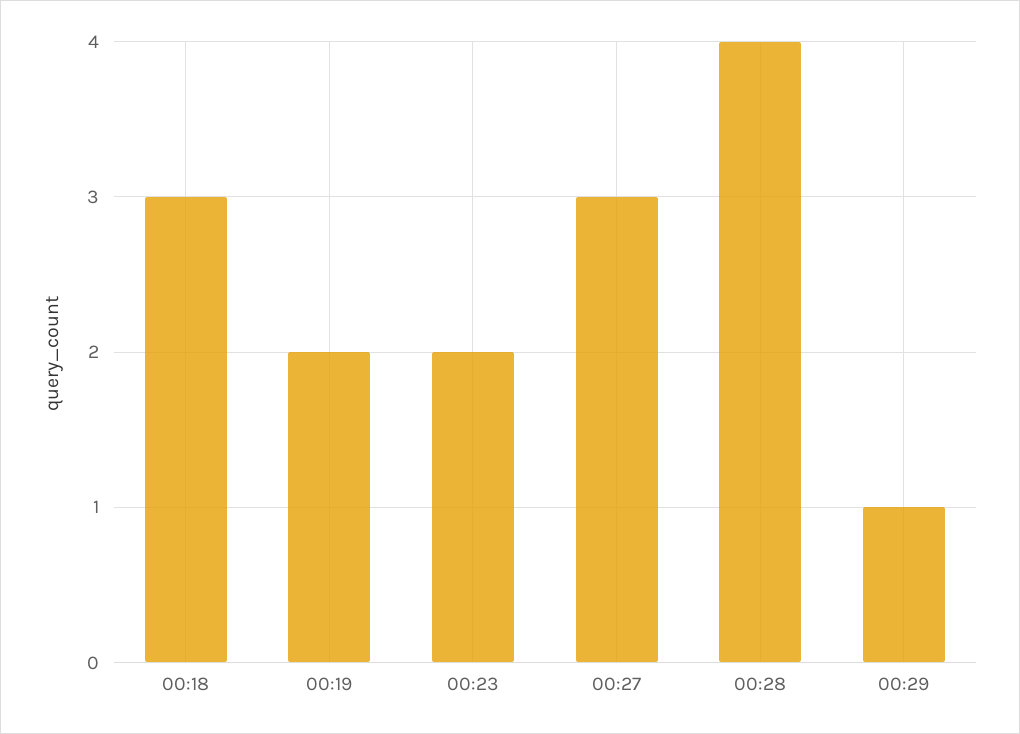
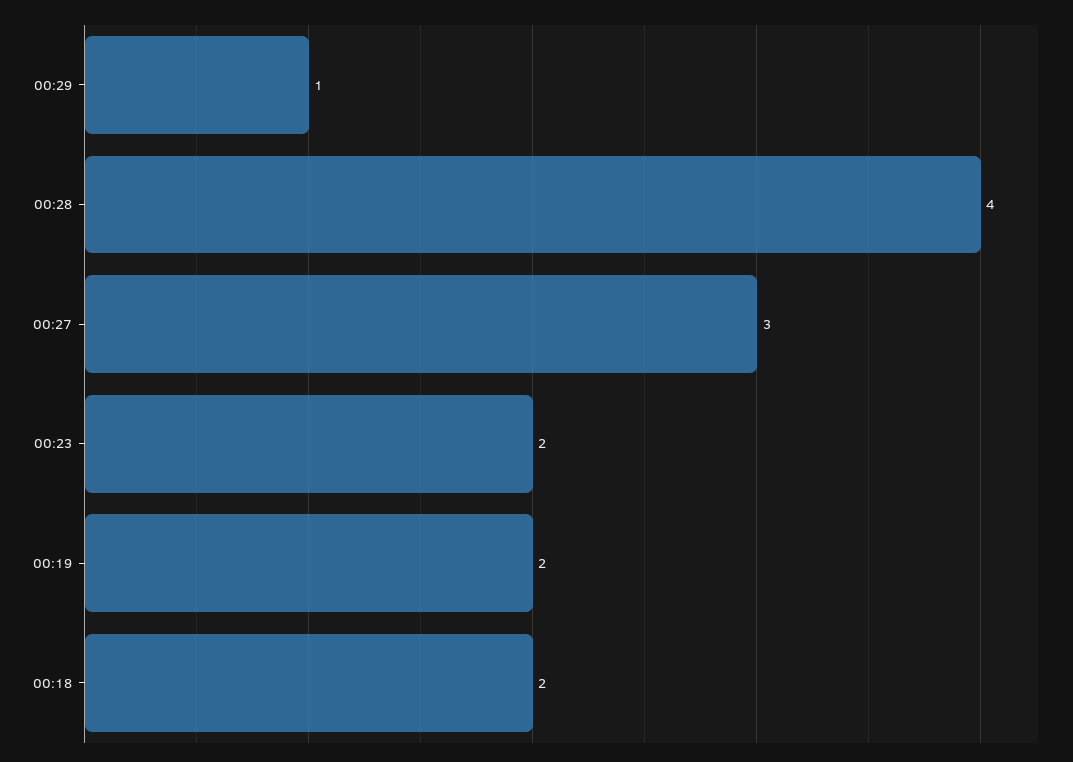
  {
-   "00:18": 3,
+   "00:18": 2,
    "00:19": 2,
    "00:23": 2,
    "00:27": 3,
    "00:28": 4,
    "00:29": 1
  }

